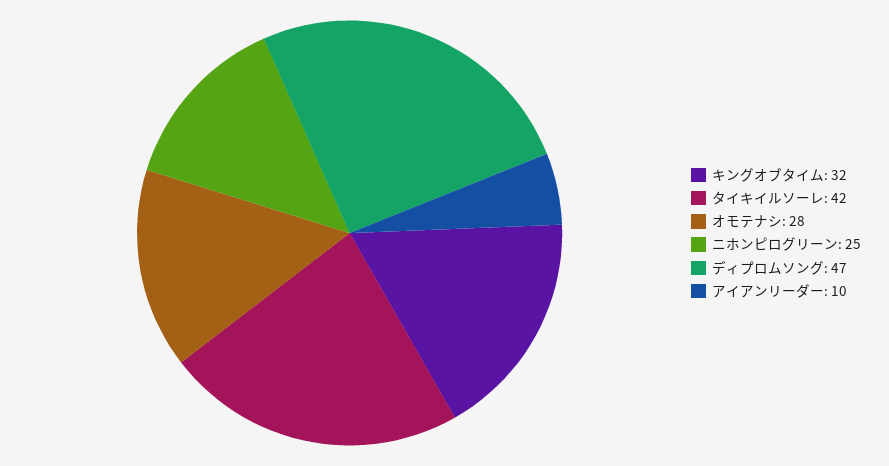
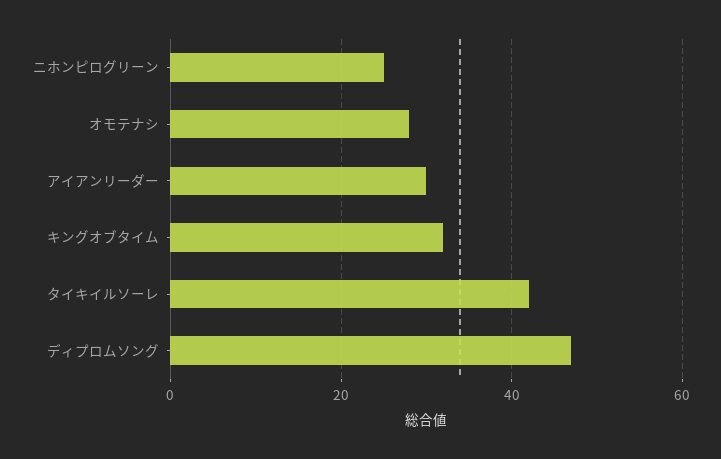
  {
    "キングオブタイム": 32,
    "タイキイルソーレ": 42,
    "オモテナシ": 28,
    "ニホンピログリーン": 25,
    "ディプロムソング": 47,
-   "アイアンリーダー": 10
+   "アイアンリーダー": 30
  }

